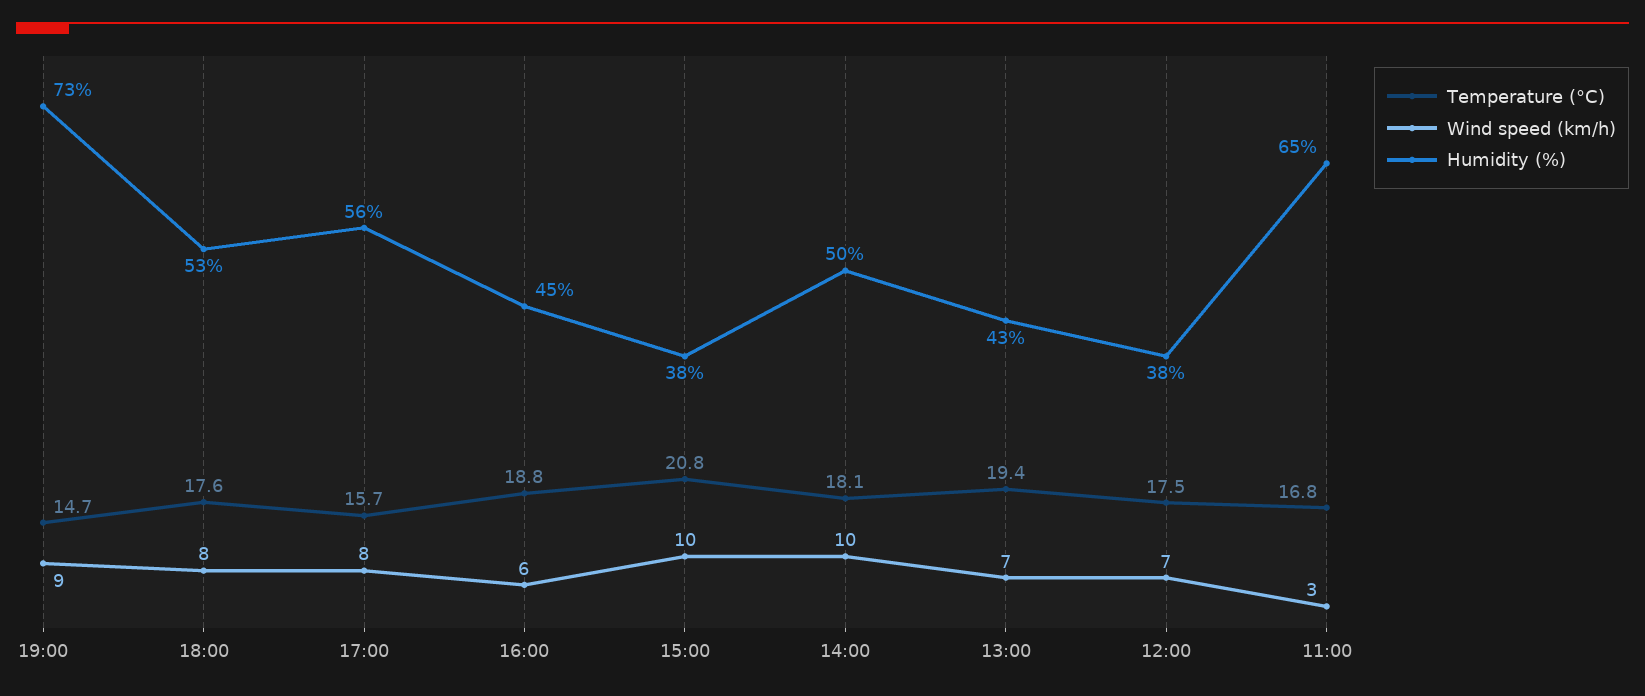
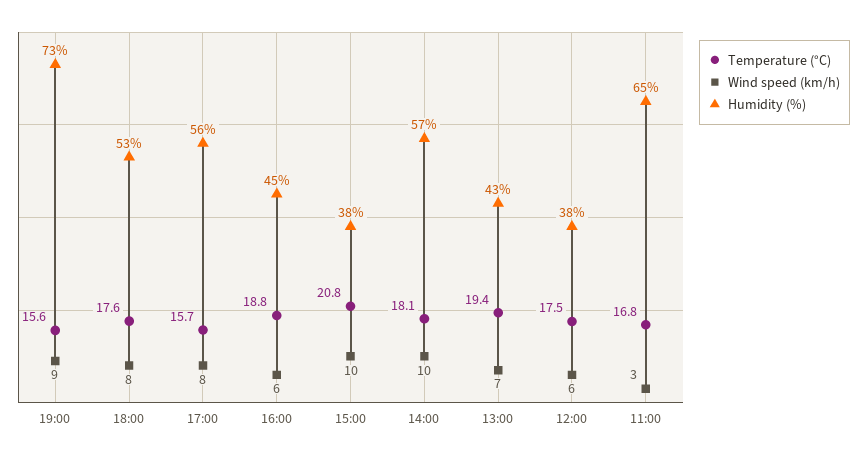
  {
    "Temperature (°C)": {
-     "19:00": 14.7,
+     "19:00": 15.6,
      "18:00": 17.6,
      "17:00": 15.7,
      "16:00": 18.8,
      "15:00": 20.8,
      "14:00": 18.1,
      "13:00": 19.4,
      "12:00": 17.5,
      "11:00": 16.8
    },
    "Wind speed (km/h)": {
      "19:00": 9,
      "18:00": 8,
      "17:00": 8,
      "16:00": 6,
      "15:00": 10,
      "14:00": 10,
      "13:00": 7,
-     "12:00": 7,
+     "12:00": 6,
      "11:00": 3
    },
    "Humidity (%)": {
      "19:00": 73,
      "18:00": 53,
      "17:00": 56,
      "16:00": 45,
      "15:00": 38,
-     "14:00": 50,
+     "14:00": 57,
      "13:00": 43,
      "12:00": 38,
      "11:00": 65
    }
  }

